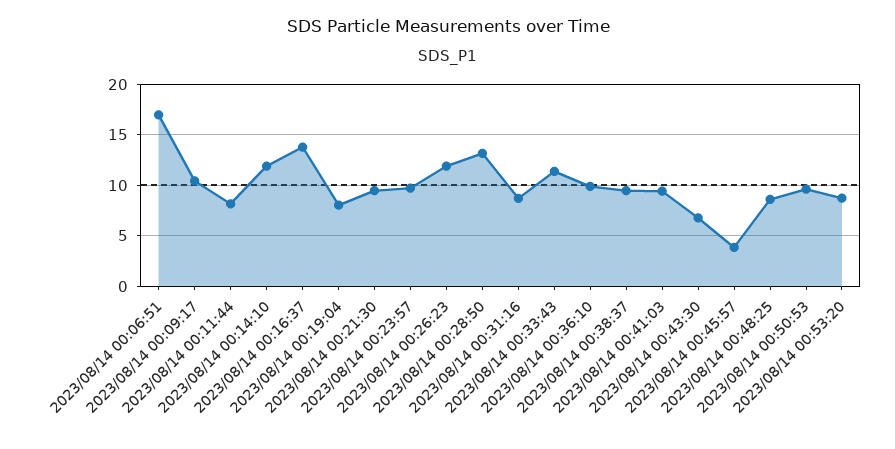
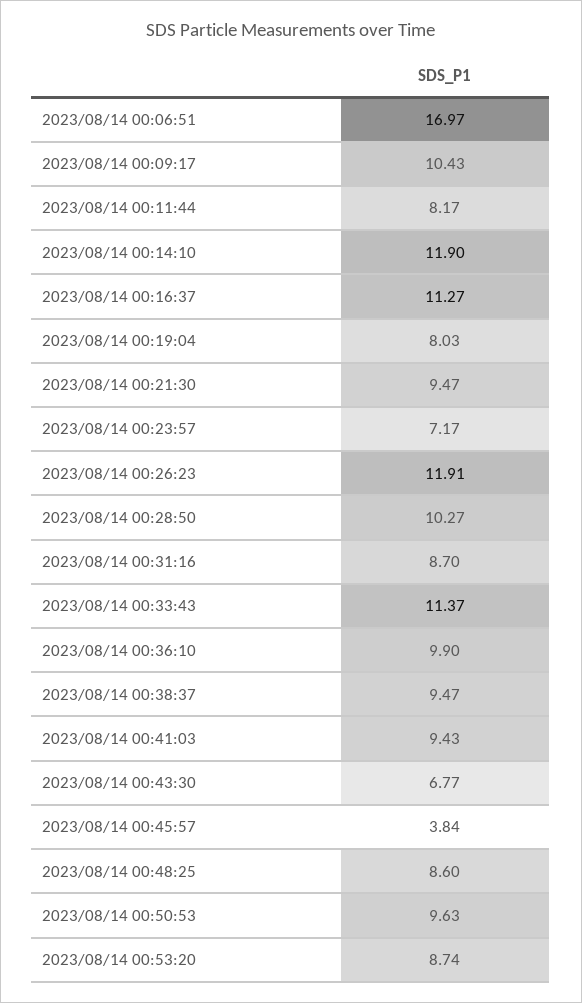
  {
    "2023/08/14 00:06:51": 16.97,
    "2023/08/14 00:09:17": 10.43,
    "2023/08/14 00:11:44": 8.17,
    "2023/08/14 00:14:10": 11.9,
-   "2023/08/14 00:16:37": 14,
+   "2023/08/14 00:16:37": 11.27,
    "2023/08/14 00:19:04": 8.03,
    "2023/08/14 00:21:30": 9.47,
-   "2023/08/14 00:23:57": 10,
+   "2023/08/14 00:23:57": 7.17,
    "2023/08/14 00:26:23": 11.91,
-   "2023/08/14 00:28:50": 13,
+   "2023/08/14 00:28:50": 10.27,
    "2023/08/14 00:31:16": 8.7,
    "2023/08/14 00:33:43": 11.37,
    "2023/08/14 00:36:10": 9.9,
    "2023/08/14 00:38:37": 9.47,
    "2023/08/14 00:41:03": 9.43,
    "2023/08/14 00:43:30": 6.77,
    "2023/08/14 00:45:57": 3.84,
    "2023/08/14 00:48:25": 8.6,
    "2023/08/14 00:50:53": 9.63,
    "2023/08/14 00:53:20": 8.74
  }

